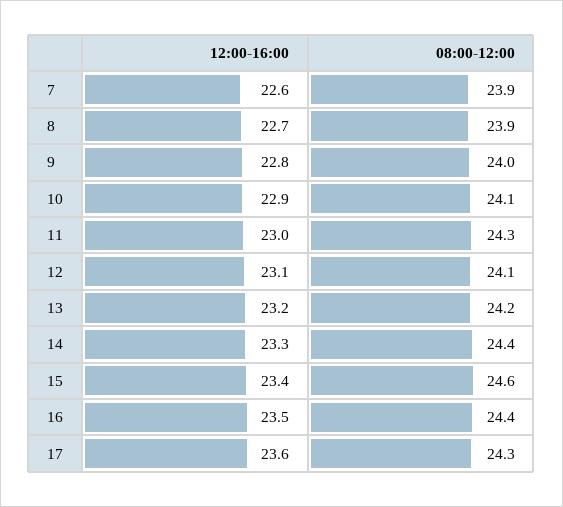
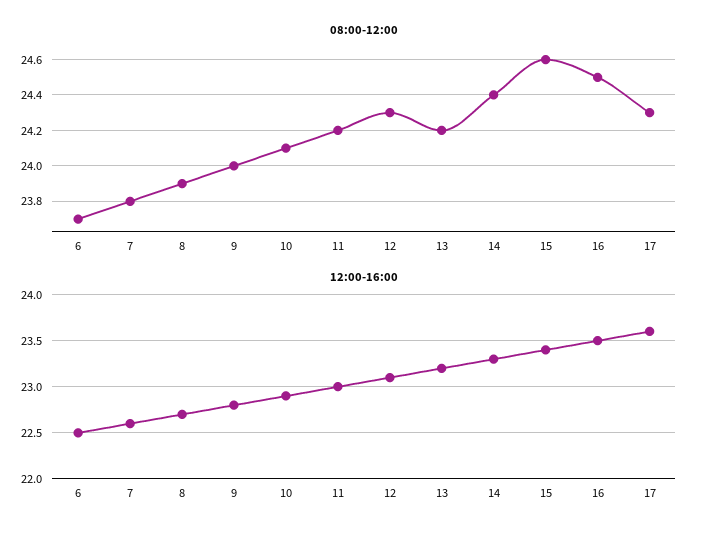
  {
    "12:00-16:00": {
      "7": 22.6,
      "8": 22.7,
      "9": 22.8,
      "10": 22.9,
      "11": 23,
      "12": 23.1,
      "13": 23.2,
      "14": 23.3,
      "15": 23.4,
      "16": 23.5,
-     "17": 23.6
+     "17": 23.6,
+     "6": 22.5
    },
    "08:00-12:00": {
-     "7": 23.9,
+     "7": 23.8,
      "8": 23.9,
      "9": 24,
      "10": 24.1,
-     "11": 24.3,
+     "11": 24.2,
-     "12": 24.1,
+     "12": 24.3,
      "13": 24.2,
      "14": 24.4,
      "15": 24.6,
-     "16": 24.4,
+     "16": 24.5,
-     "17": 24.3
+     "17": 24.3,
+     "6": 23.7
    }
  }

